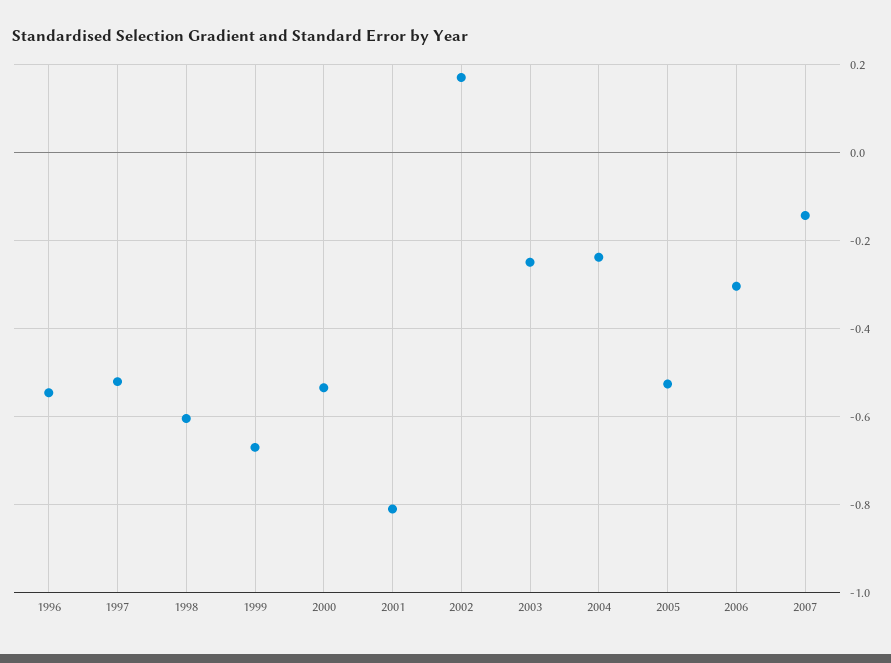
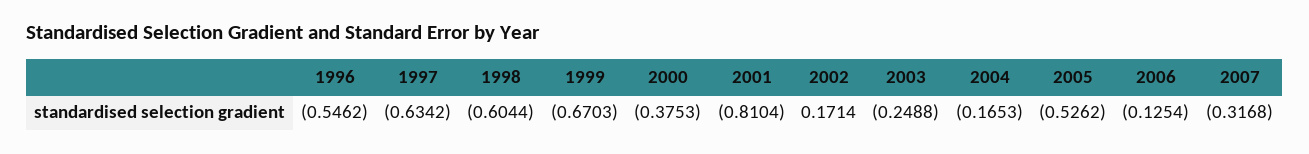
  {
    "1996": -0.5462,
-   "1997": -0.52,
+   "1997": -0.6342,
    "1998": -0.6044,
    "1999": -0.6703,
-   "2000": -0.54,
+   "2000": -0.3753,
    "2001": -0.8104,
    "2002": 0.1714,
    "2003": -0.2488,
-   "2004": -0.24,
+   "2004": -0.1653,
    "2005": -0.5262,
-   "2006": -0.3,
+   "2006": -0.1254,
-   "2007": -0.14
+   "2007": -0.3168
  }

